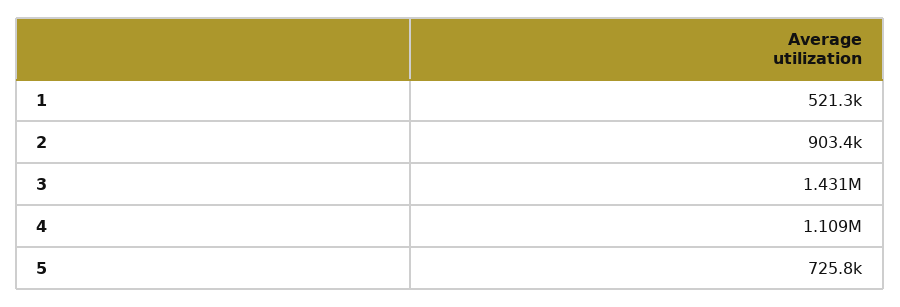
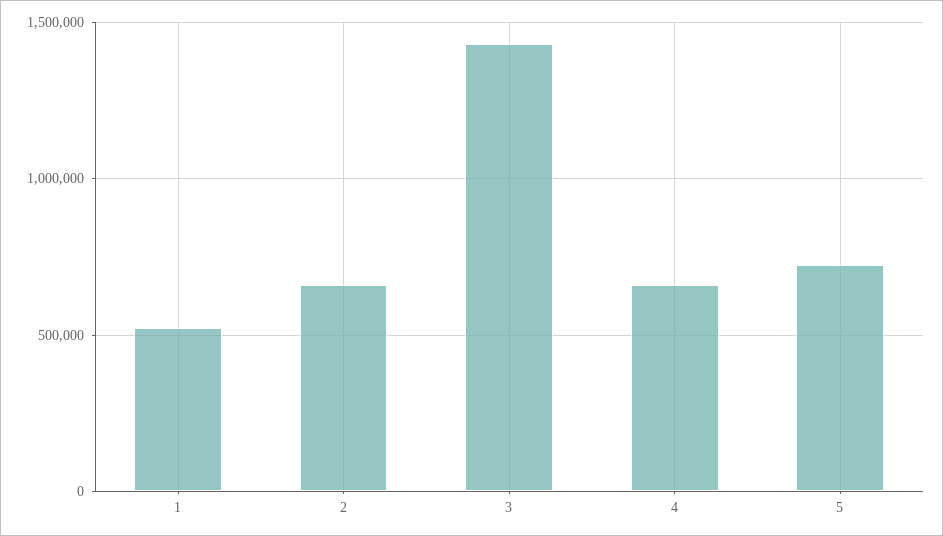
  {
    "1": 521300,
-   "2": 903400,
+   "2": 650000,
    "3": 1431000,
-   "4": 1109000,
+   "4": 650000,
    "5": 725800
  }

